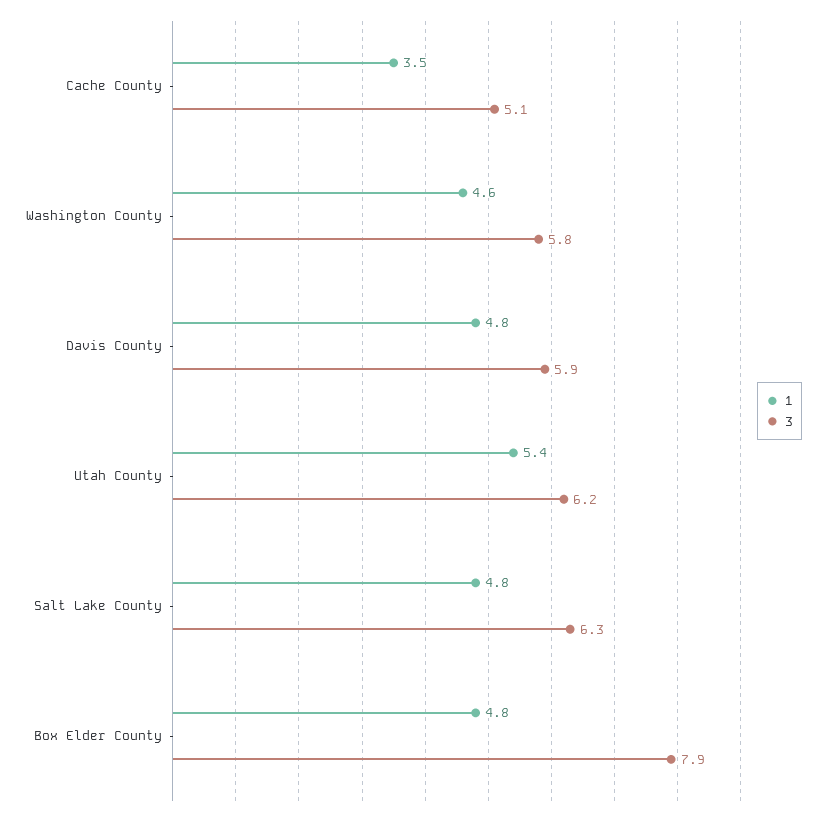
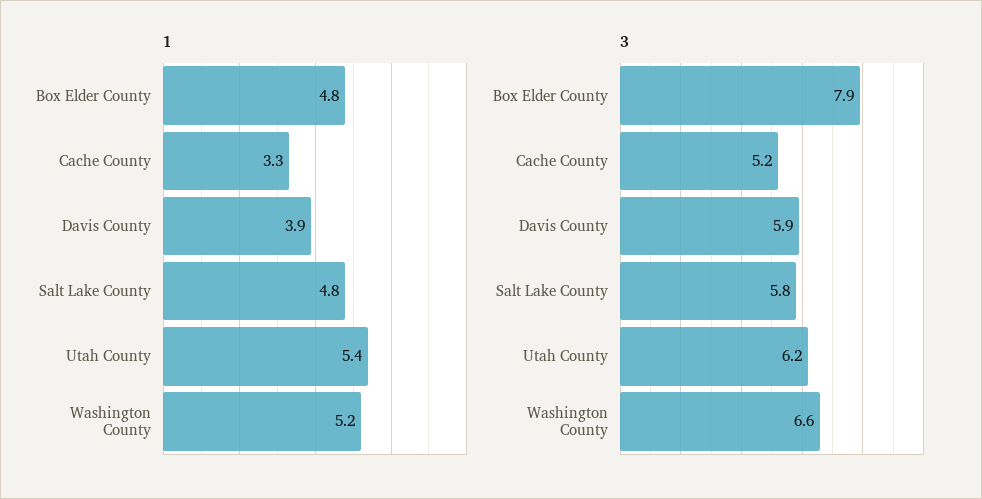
  {
    "1": {
-     "Cache County": 3.5,
+     "Cache County": 3.3,
-     "Washington County": 4.6,
+     "Washington County": 5.2,
-     "Davis County": 4.8,
+     "Davis County": 3.9,
      "Utah County": 5.4,
      "Salt Lake County": 4.8,
      "Box Elder County": 4.8
    },
    "3": {
-     "Cache County": 5.1,
+     "Cache County": 5.2,
-     "Washington County": 5.8,
+     "Washington County": 6.6,
      "Davis County": 5.9,
      "Utah County": 6.2,
-     "Salt Lake County": 6.3,
+     "Salt Lake County": 5.8,
      "Box Elder County": 7.9
    }
  }

